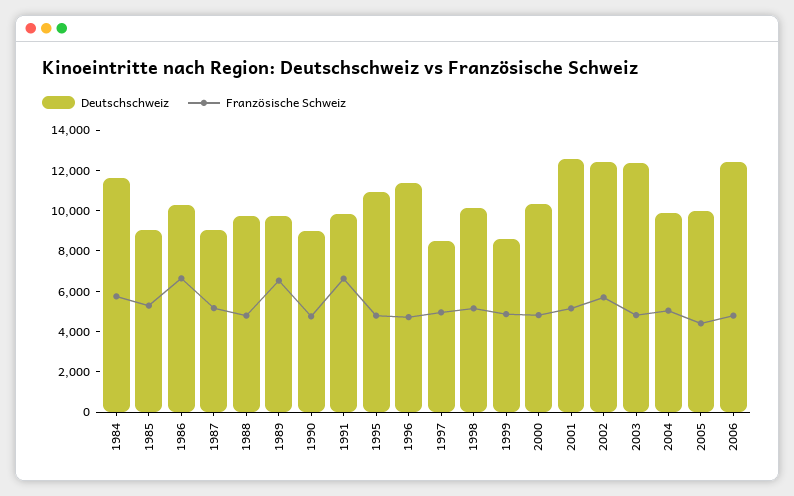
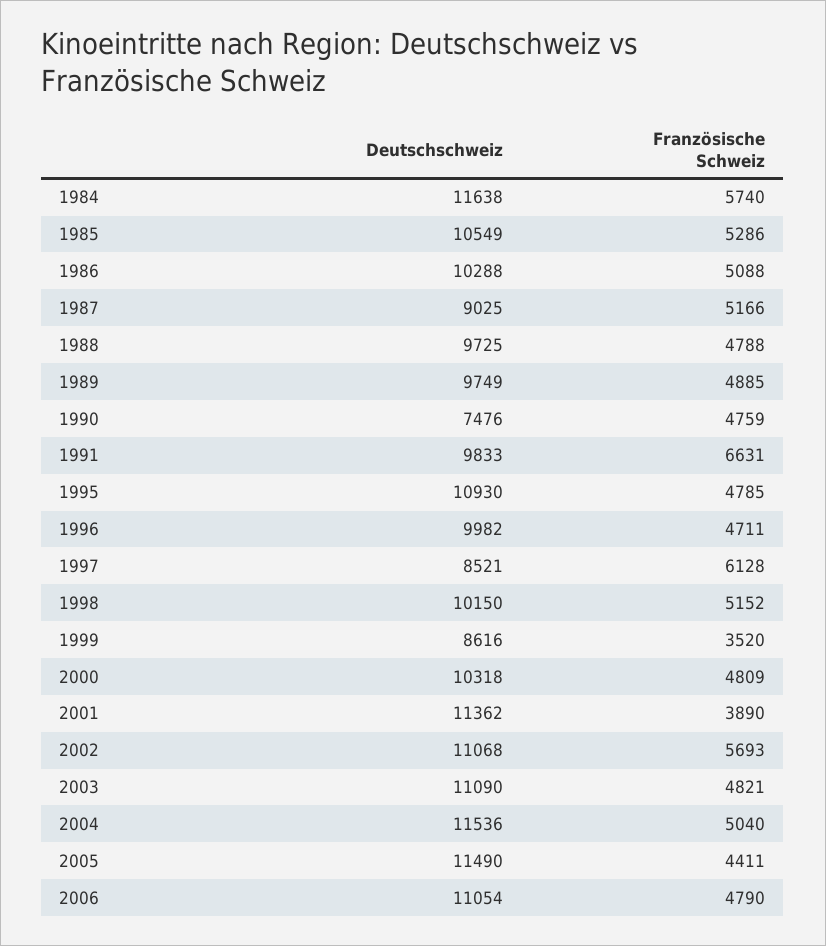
  {
    "Deutschschweiz": {
      "1984": 11638,
-     "1985": 9000,
+     "1985": 10549,
      "1986": 10288,
      "1987": 9025,
      "1988": 9725,
      "1989": 9749,
-     "1990": 9000,
+     "1990": 7476,
      "1991": 9833,
      "1995": 10930,
-     "1996": 11500,
+     "1996": 9982,
      "1997": 8521,
      "1998": 10150,
      "1999": 8616,
      "2000": 10318,
-     "2001": 12500,
+     "2001": 11362,
-     "2002": 12500,
+     "2002": 11068,
-     "2003": 12500,
+     "2003": 11090,
-     "2004": 10000,
+     "2004": 11536,
-     "2005": 10000,
+     "2005": 11490,
-     "2006": 12500
+     "2006": 11054
    },
    "Französische Schweiz": {
      "1984": 5740,
      "1985": 5286,
-     "1986": 6500,
+     "1986": 5088,
      "1987": 5166,
      "1988": 4788,
-     "1989": 6500,
+     "1989": 4885,
      "1990": 4759,
      "1991": 6631,
      "1995": 4785,
      "1996": 4711,
-     "1997": 5000,
+     "1997": 6128,
      "1998": 5152,
-     "1999": 5000,
+     "1999": 3520,
      "2000": 4809,
-     "2001": 5000,
+     "2001": 3890,
      "2002": 5693,
      "2003": 4821,
      "2004": 5040,
      "2005": 4411,
      "2006": 4790
    }
  }

